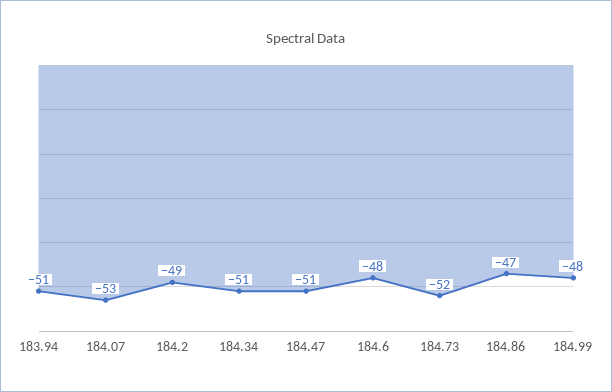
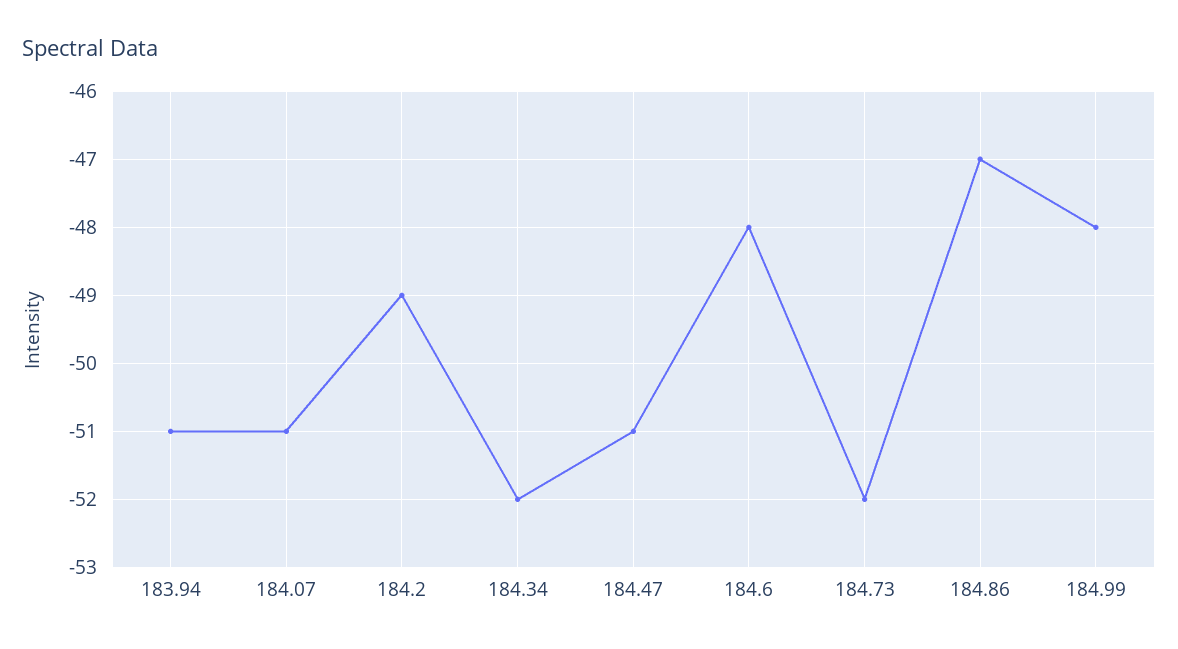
  {
    "183.94": -51,
-   "184.07": -53,
+   "184.07": -51,
    "184.2": -49,
-   "184.34": -51,
+   "184.34": -52,
    "184.47": -51,
    "184.6": -48,
    "184.73": -52,
    "184.86": -47,
    "184.99": -48
  }

